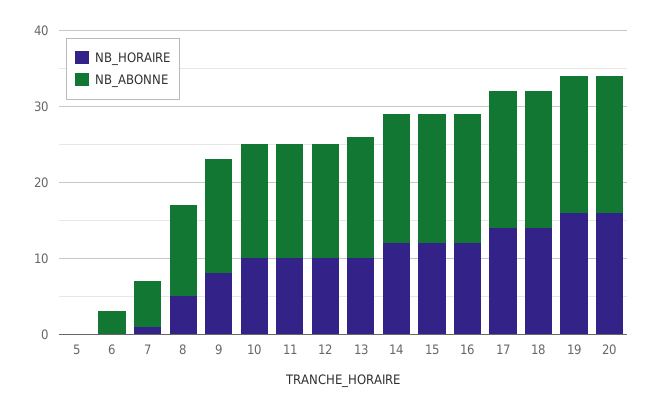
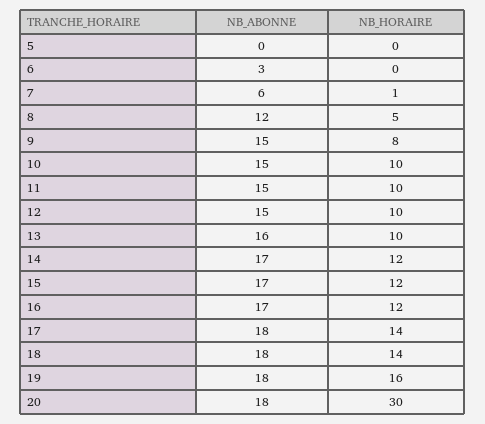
  {
    "NB_HORAIRE": {
      "5": 0,
      "6": 0,
      "7": 1,
      "8": 5,
      "9": 8,
      "10": 10,
      "11": 10,
      "12": 10,
      "13": 10,
      "14": 12,
      "15": 12,
      "16": 12,
      "17": 14,
      "18": 14,
      "19": 16,
-     "20": 15
+     "20": 30
    },
    "NB_ABONNE": {
      "5": 0,
      "6": 3,
      "7": 6,
      "8": 12,
      "9": 15,
      "10": 15,
      "11": 15,
      "12": 15,
      "13": 16,
      "14": 17,
      "15": 17,
      "16": 17,
      "17": 18,
      "18": 18,
      "19": 18,
      "20": 18
    }
  }

